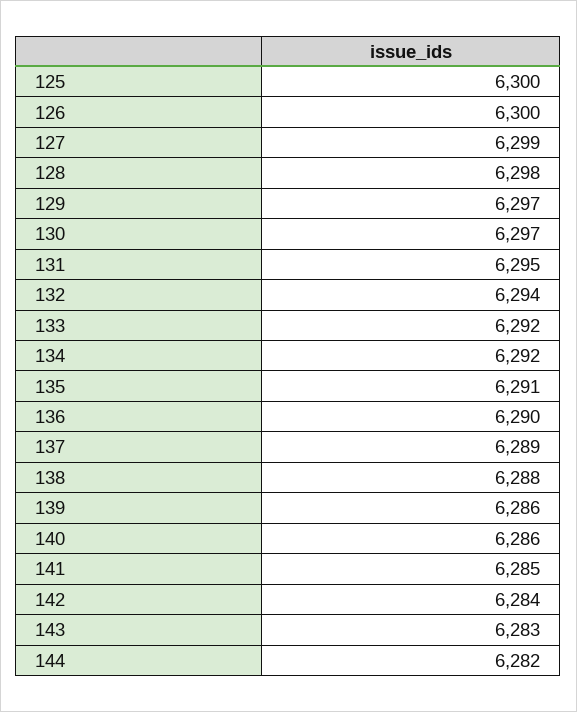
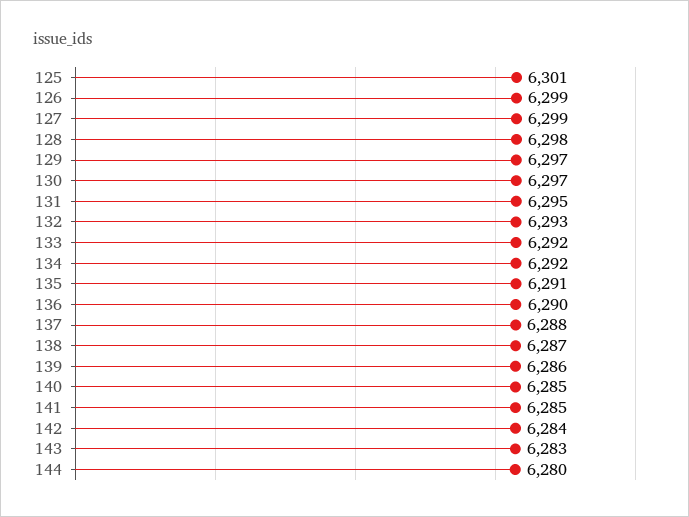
  {
-   "125": 6300,
+   "125": 6301,
-   "126": 6300,
+   "126": 6299,
    "127": 6299,
    "128": 6298,
    "129": 6297,
    "130": 6297,
    "131": 6295,
-   "132": 6294,
+   "132": 6293,
    "133": 6292,
    "134": 6292,
    "135": 6291,
    "136": 6290,
-   "137": 6289,
+   "137": 6288,
-   "138": 6288,
+   "138": 6287,
    "139": 6286,
-   "140": 6286,
+   "140": 6285,
    "141": 6285,
    "142": 6284,
    "143": 6283,
-   "144": 6282
+   "144": 6280
  }

